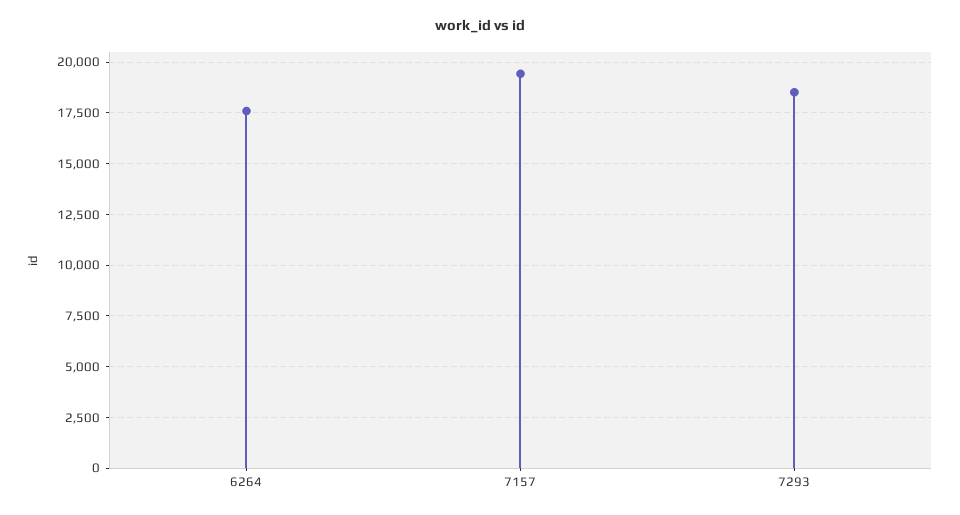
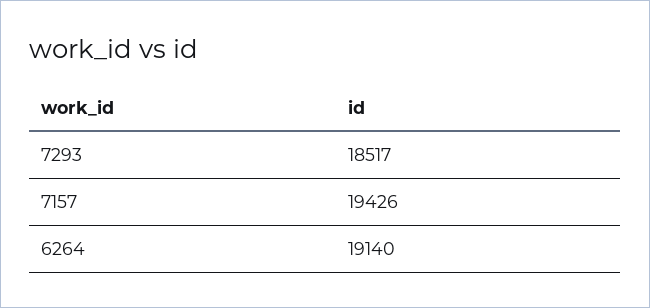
  {
-   "6264": 17500,
+   "6264": 19140,
    "7157": 19426,
    "7293": 18517
  }

